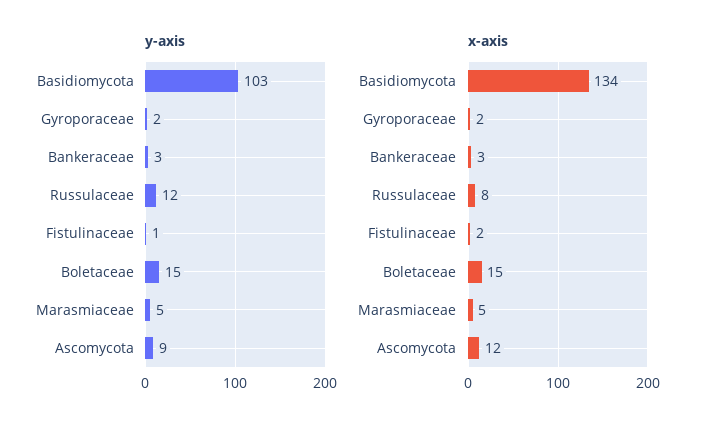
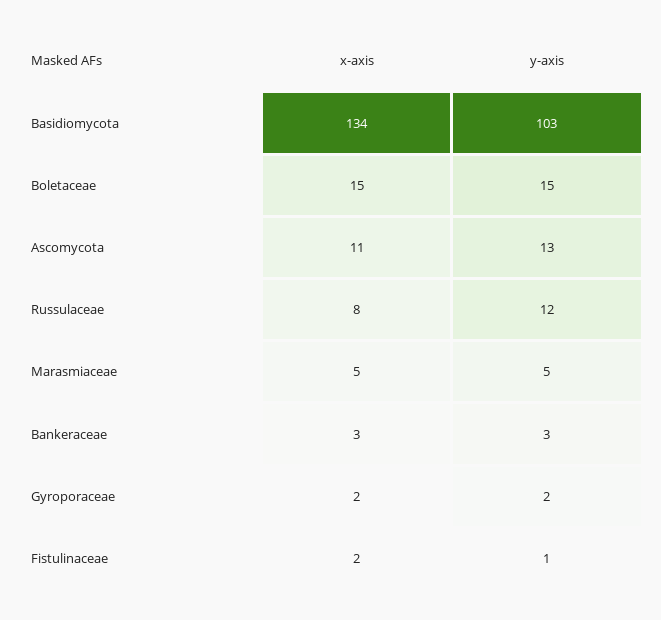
  {
    "y-axis": {
      "Basidiomycota": 103,
      "Gyroporaceae": 2,
      "Bankeraceae": 3,
      "Russulaceae": 12,
      "Fistulinaceae": 1,
      "Boletaceae": 15,
      "Marasmiaceae": 5,
-     "Ascomycota": 9
+     "Ascomycota": 13
    },
    "x-axis": {
      "Basidiomycota": 134,
      "Gyroporaceae": 2,
      "Bankeraceae": 3,
      "Russulaceae": 8,
      "Fistulinaceae": 2,
      "Boletaceae": 15,
      "Marasmiaceae": 5,
-     "Ascomycota": 12
+     "Ascomycota": 11
    }
  }

